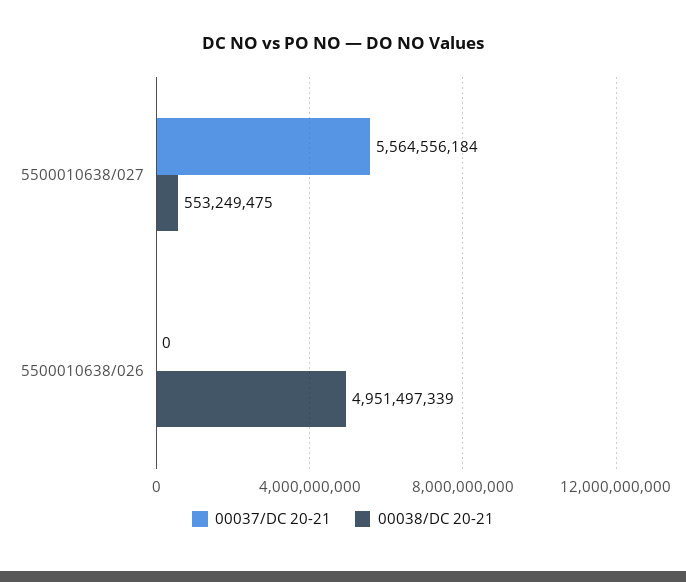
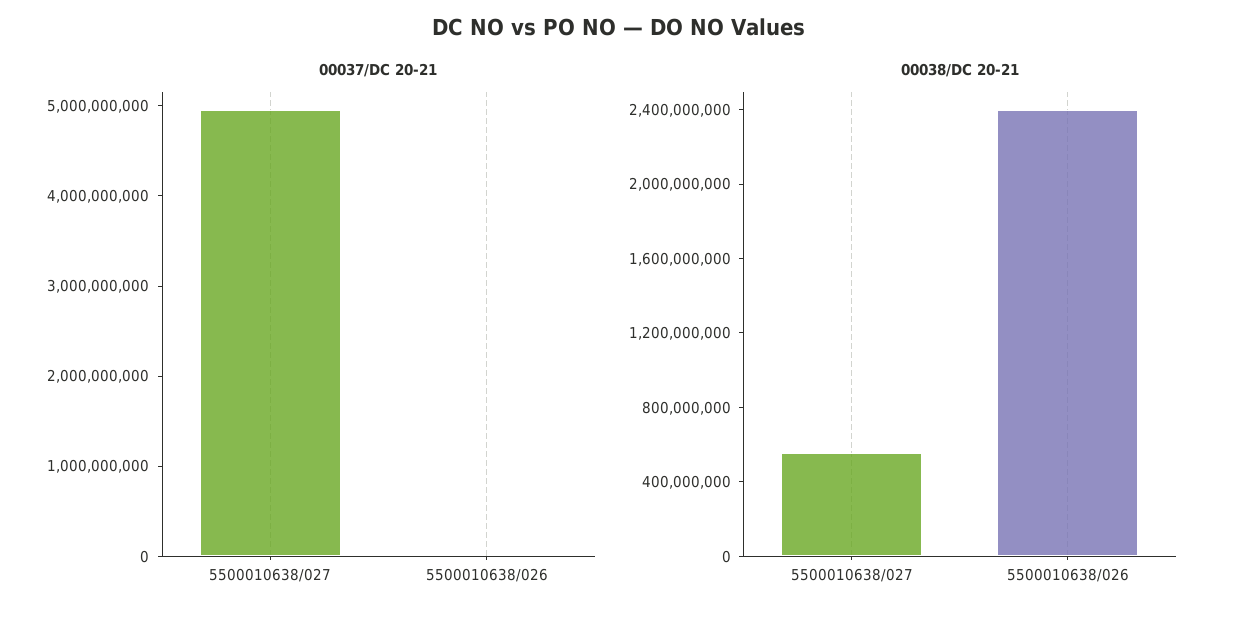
  {
    "00037/DC 20-21": {
-     "5500010638/027": 5564556184,
+     "5500010638/027": 5000000000,
      "5500010638/026": 0
    },
    "00038/DC 20-21": {
      "5500010638/027": 553249475,
-     "5500010638/026": 4951497339
+     "5500010638/026": 2400000000
    }
  }

